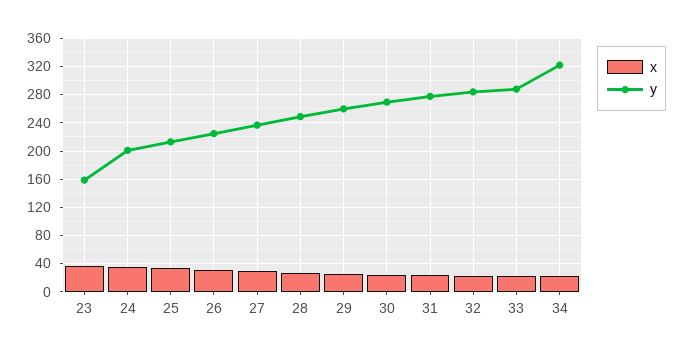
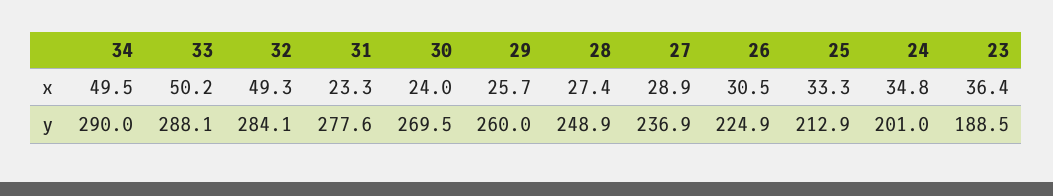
  {
    "x": {
      "23": 36.4,
      "24": 34.8,
      "25": 33.3,
      "26": 30.5,
      "27": 28.9,
      "28": 27.4,
      "29": 25.7,
      "30": 24,
      "31": 23.3,
-     "32": 20,
+     "32": 49.3,
-     "33": 20,
+     "33": 50.2,
-     "34": 20
+     "34": 49.5
    },
    "y": {
-     "23": 160,
+     "23": 188.5,
      "24": 201,
      "25": 212.9,
      "26": 224.9,
      "27": 236.9,
      "28": 248.9,
      "29": 260,
      "30": 269.5,
      "31": 277.6,
      "32": 284.1,
      "33": 288.1,
-     "34": 320
+     "34": 290
    }
  }

